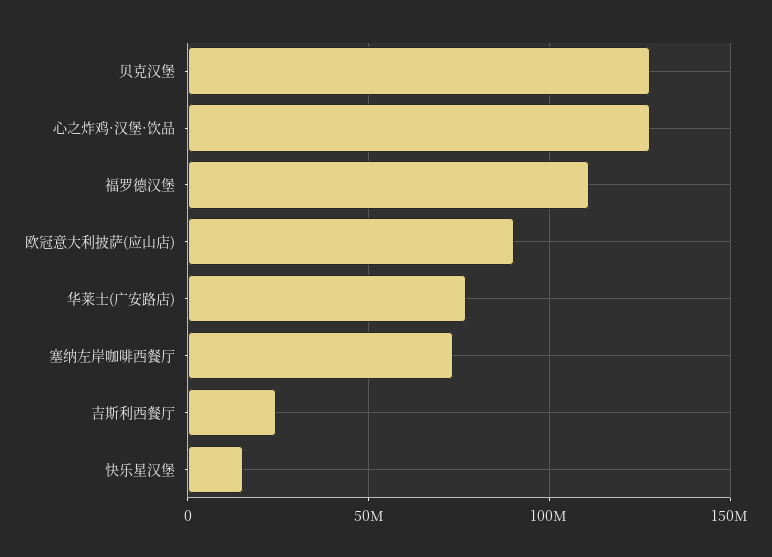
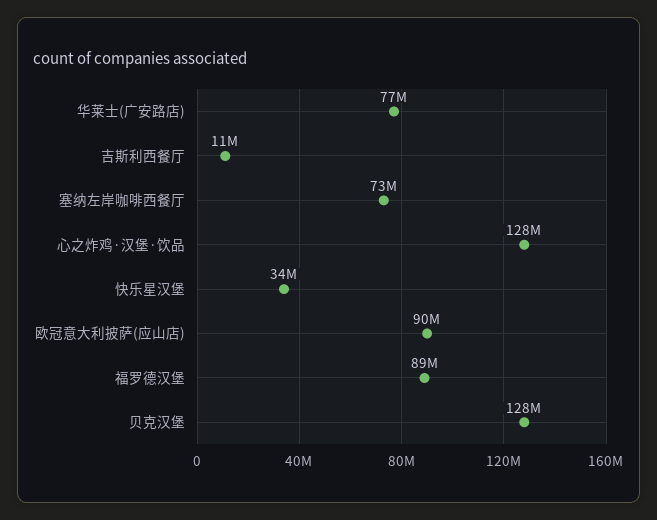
  {
    "贝克汉堡": 128000000,
    "心之炸鸡·汉堡·饮品": 128000000,
-   "福罗德汉堡": 110000000,
+   "福罗德汉堡": 89000000,
    "欧冠意大利披萨(应山店)": 90000000,
    "华莱士(广安路店)": 77000000,
    "塞纳左岸咖啡西餐厅": 73000000,
-   "吉斯利西餐厅": 25000000,
+   "吉斯利西餐厅": 11000000,
-   "快乐星汉堡": 15000000
+   "快乐星汉堡": 34000000
  }

